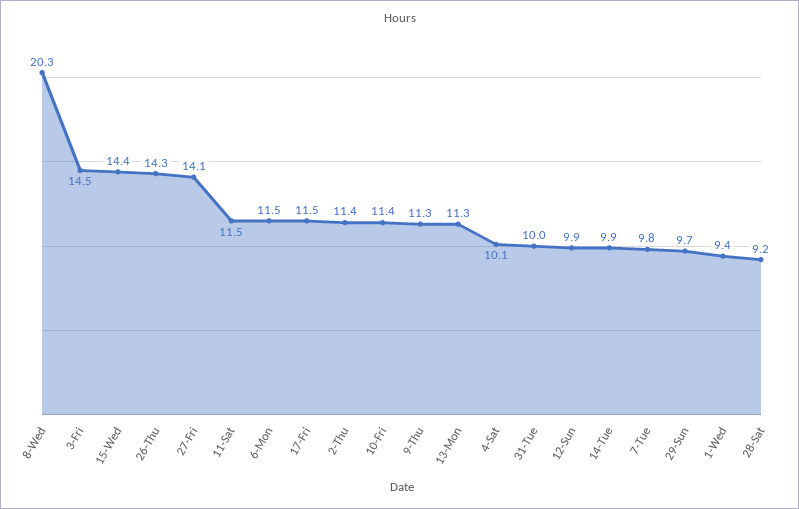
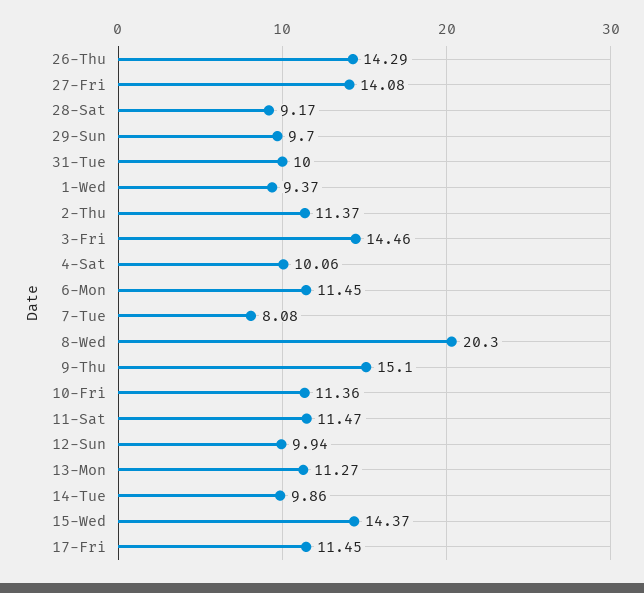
  {
    "8-Wed": 20.3,
    "3-Fri": 14.46,
    "15-Wed": 14.37,
    "26-Thu": 14.29,
    "27-Fri": 14.08,
    "11-Sat": 11.47,
    "6-Mon": 11.45,
    "17-Fri": 11.45,
    "2-Thu": 11.37,
    "10-Fri": 11.36,
-   "9-Thu": 11.3,
+   "9-Thu": 15.1,
    "13-Mon": 11.27,
    "4-Sat": 10.06,
    "31-Tue": 10,
    "12-Sun": 9.94,
    "14-Tue": 9.86,
-   "7-Tue": 9.8,
+   "7-Tue": 8.08,
    "29-Sun": 9.7,
    "1-Wed": 9.37,
    "28-Sat": 9.17
  }

